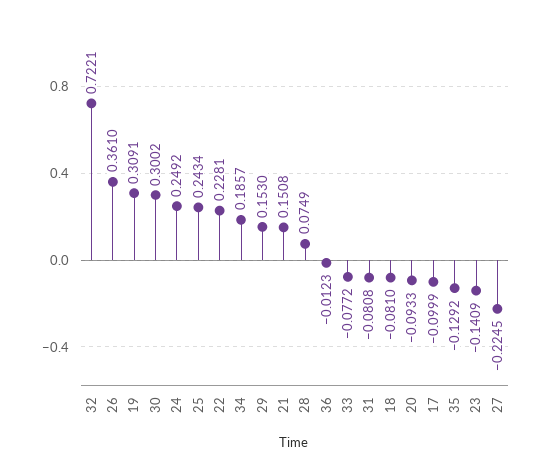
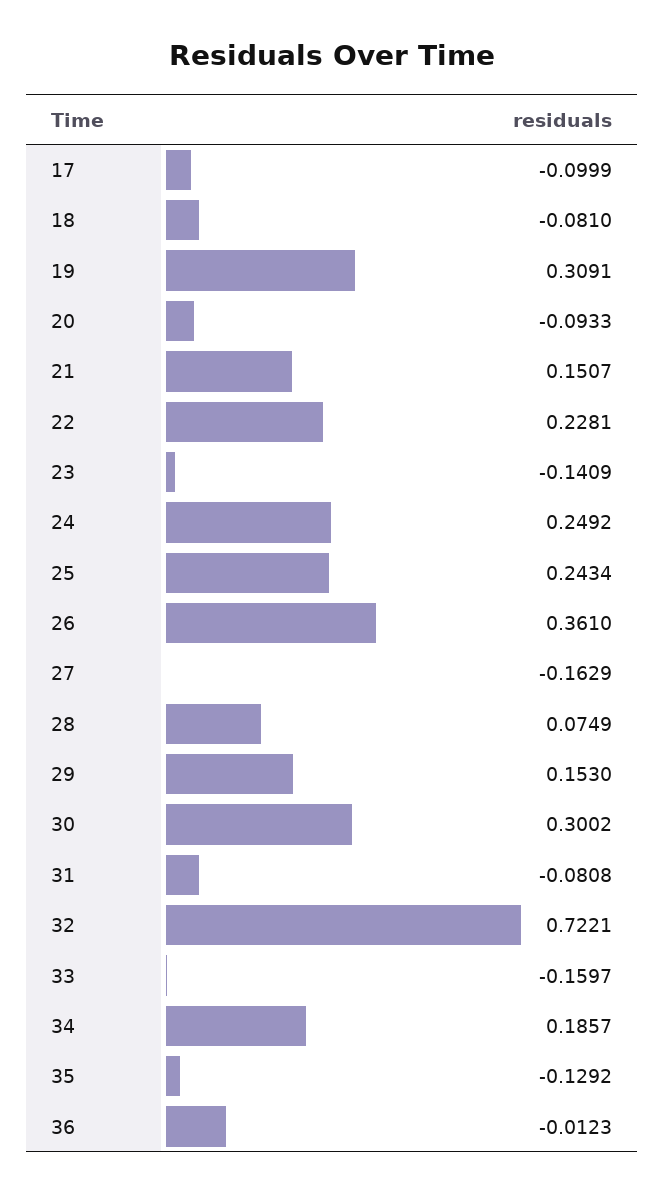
  {
    "32": 0.7221,
    "26": 0.361,
    "19": 0.3091,
    "30": 0.3002,
    "24": 0.2492,
    "25": 0.2434,
    "22": 0.2281,
    "34": 0.1857,
    "29": 0.153,
-   "21": 0.1508,
+   "21": 0.1507,
    "28": 0.0749,
    "36": -0.0123,
-   "33": -0.0772,
+   "33": -0.1597,
    "31": -0.0808,
    "18": -0.081,
    "20": -0.0933,
    "17": -0.0999,
    "35": -0.1292,
    "23": -0.1409,
-   "27": -0.2245
+   "27": -0.1629
  }

